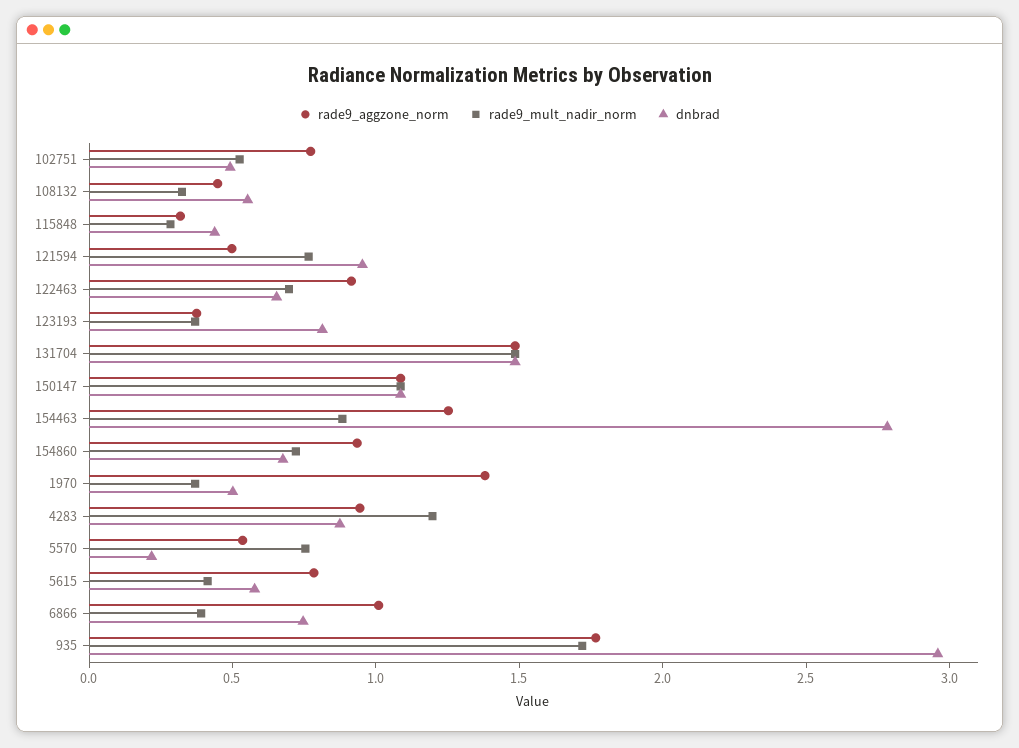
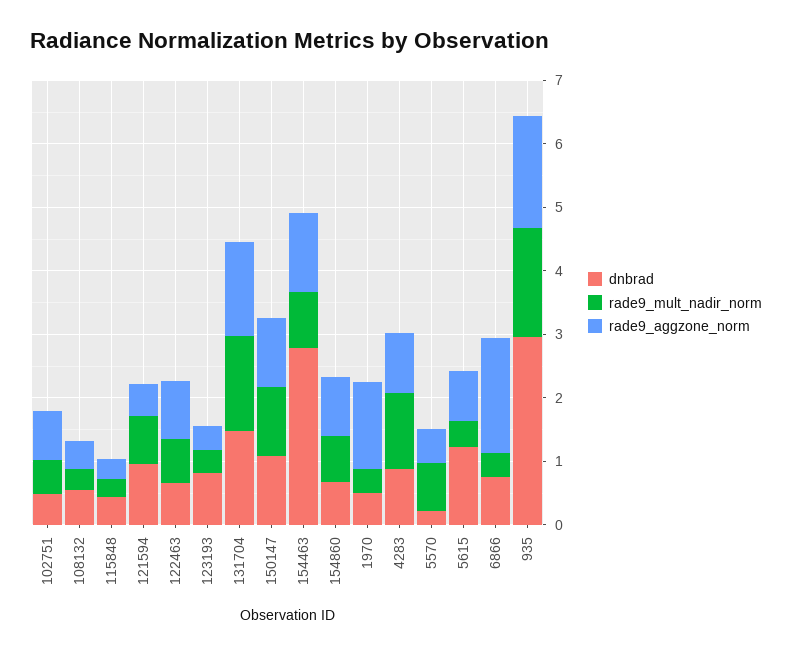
  {
    "rade9_aggzone_norm": {
      "102751": 0.8,
      "108132": 0.4,
      "115848": 0.3,
      "121594": 0.5,
      "122463": 0.9,
      "123193": 0.4,
      "131704": 1.5,
      "150147": 1.1,
      "154463": 1.3,
      "154860": 0.9,
      "1970": 1.4,
      "4283": 0.9,
      "5570": 0.5,
      "5615": 0.8,
-     "6866": 1,
+     "6866": 1.8,
      "935": 1.8
    },
    "rade9_mult_nadir_norm": {
      "102751": 0.5,
      "108132": 0.3,
      "115848": 0.3,
      "121594": 0.8,
      "122463": 0.7,
      "123193": 0.4,
      "131704": 1.5,
      "150147": 1.1,
      "154463": 0.9,
      "154860": 0.7,
      "1970": 0.4,
      "4283": 1.2,
      "5570": 0.8,
      "5615": 0.4,
      "6866": 0.4,
      "935": 1.7
    },
    "dnbrad": {
      "102751": 0.5,
      "108132": 0.6,
      "115848": 0.4,
      "121594": 1,
      "122463": 0.7,
      "123193": 0.8,
      "131704": 1.5,
      "150147": 1.1,
      "154463": 2.8,
      "154860": 0.7,
      "1970": 0.5,
      "4283": 0.9,
      "5570": 0.2,
-     "5615": 0.6,
+     "5615": 1.2,
      "6866": 0.7,
      "935": 3
    }
  }

